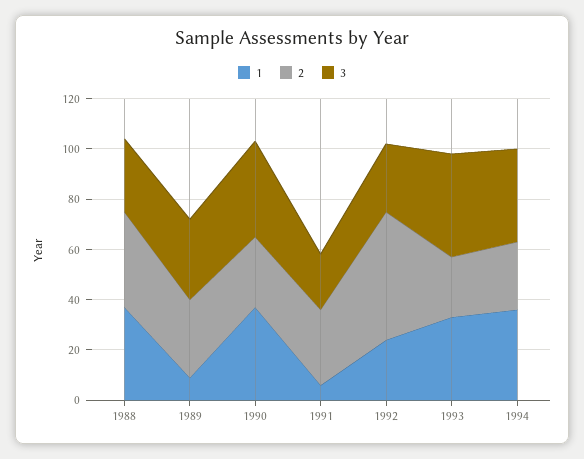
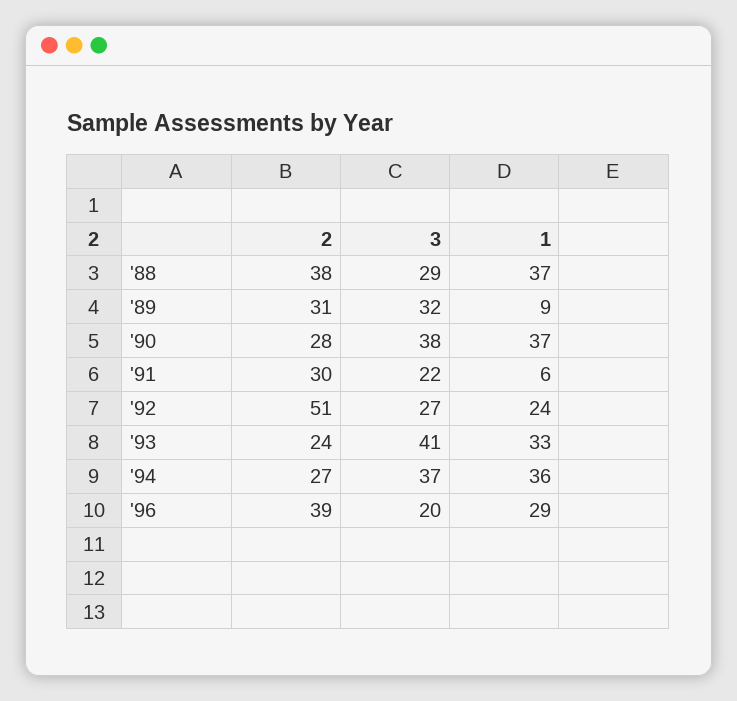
  {
    "1": {
      "1988": 37,
      "1989": 9,
      "1990": 37,
      "1991": 6,
      "1992": 24,
      "1993": 33,
-     "1994": 36
+     "1994": 36,
+     "'96": 29
    },
    "2": {
      "1988": 38,
      "1989": 31,
      "1990": 28,
      "1991": 30,
      "1992": 51,
      "1993": 24,
-     "1994": 27
+     "1994": 27,
+     "'96": 39
    },
    "3": {
      "1988": 29,
      "1989": 32,
      "1990": 38,
      "1991": 22,
      "1992": 27,
      "1993": 41,
-     "1994": 37
+     "1994": 37,
+     "'96": 20
    }
  }

